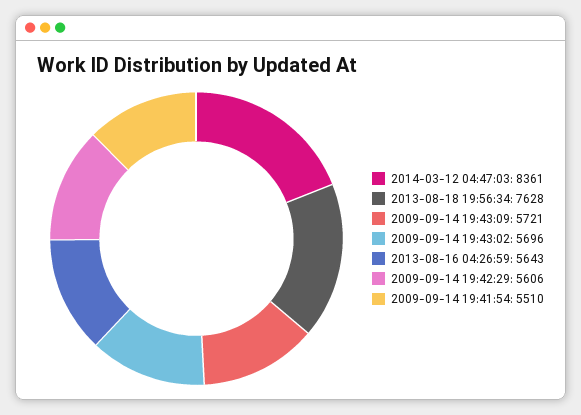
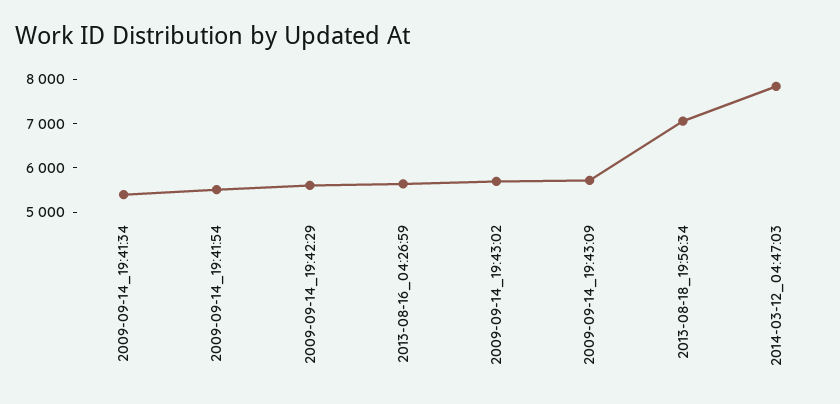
  {
-   "2014-03-12 04:47:03": 8361,
+   "2014-03-12 04:47:03": 7800,
-   "2013-08-18 19:56:34": 7628,
+   "2013-08-18 19:56:34": 7000,
    "2009-09-14 19:43:09": 5721,
    "2009-09-14 19:43:02": 5696,
    "2013-08-16 04:26:59": 5643,
    "2009-09-14 19:42:29": 5606,
-   "2009-09-14 19:41:54": 5510
+   "2009-09-14 19:41:54": 5510,
+   "2009-09-14_19:41:34": 5400
  }

